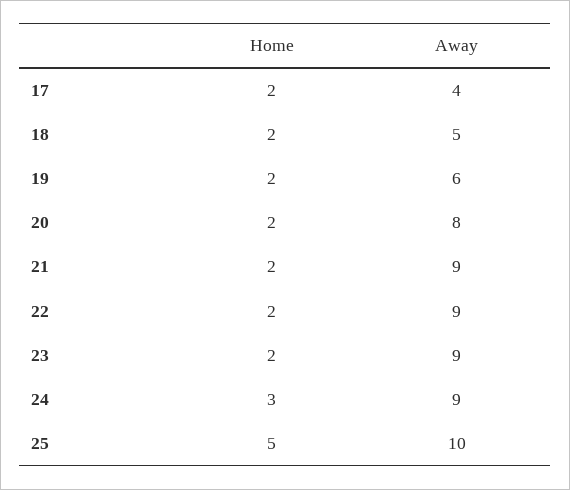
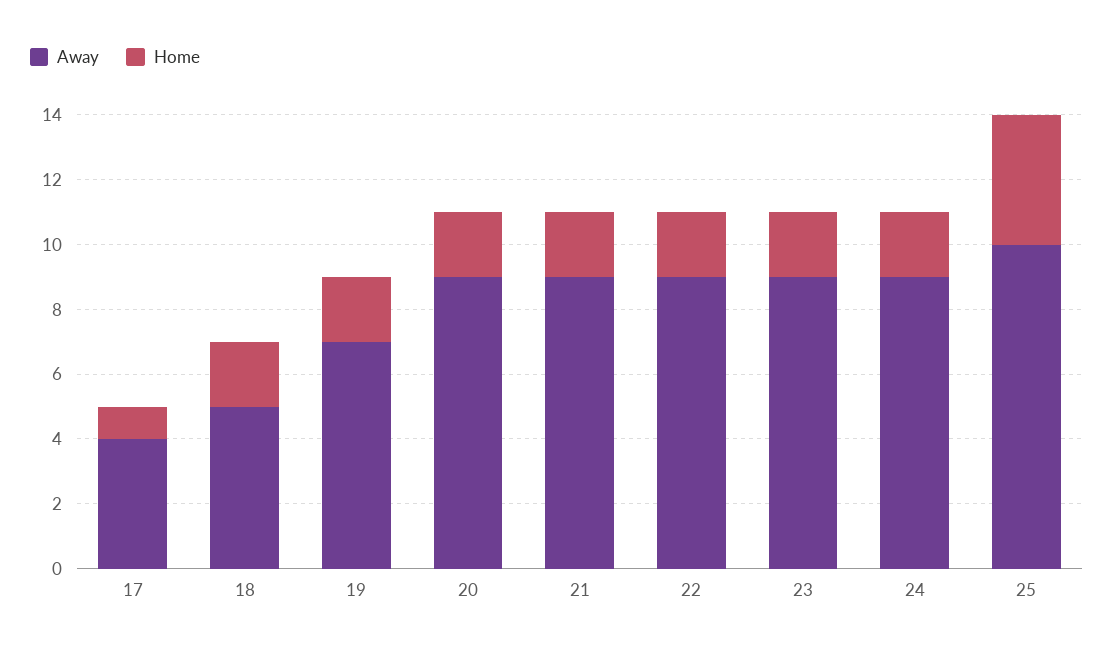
  {
    "Home": {
-     "17": 2,
+     "17": 1,
      "18": 2,
      "19": 2,
      "20": 2,
      "21": 2,
      "22": 2,
      "23": 2,
-     "24": 3,
+     "24": 2,
-     "25": 5
+     "25": 4
    },
    "Away": {
      "17": 4,
      "18": 5,
-     "19": 6,
+     "19": 7,
-     "20": 8,
+     "20": 9,
      "21": 9,
      "22": 9,
      "23": 9,
      "24": 9,
      "25": 10
    }
  }

